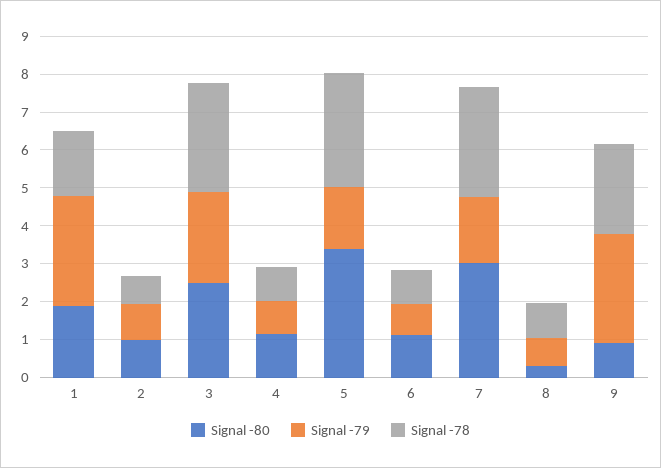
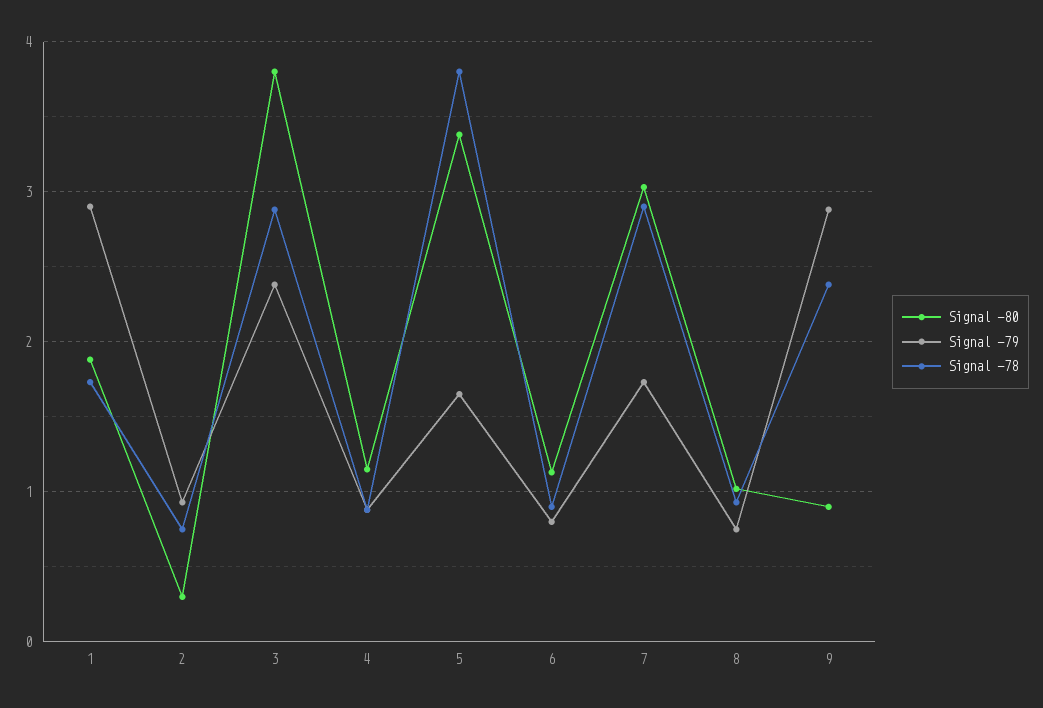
  {
    "Signal -80": {
      "1": 1.9,
-     "2": 1,
+     "2": 0.3,
-     "3": 2.5,
+     "3": 3.8,
      "4": 1.2,
      "5": 3.4,
      "6": 1.1,
      "7": 3,
-     "8": 0.25,
+     "8": 1,
      "9": 0.9
    },
    "Signal -79": {
      "1": 2.9,
      "2": 0.9,
      "3": 2.4,
      "4": 0.9,
      "5": 1.7,
      "6": 0.8,
      "7": 1.7,
      "8": 0.8,
      "9": 2.9
    },
    "Signal -78": {
      "1": 1.7,
      "2": 0.8,
      "3": 2.9,
      "4": 0.9,
-     "5": 3,
+     "5": 3.8,
      "6": 0.9,
      "7": 2.9,
      "8": 0.9,
      "9": 2.4
    }
  }

